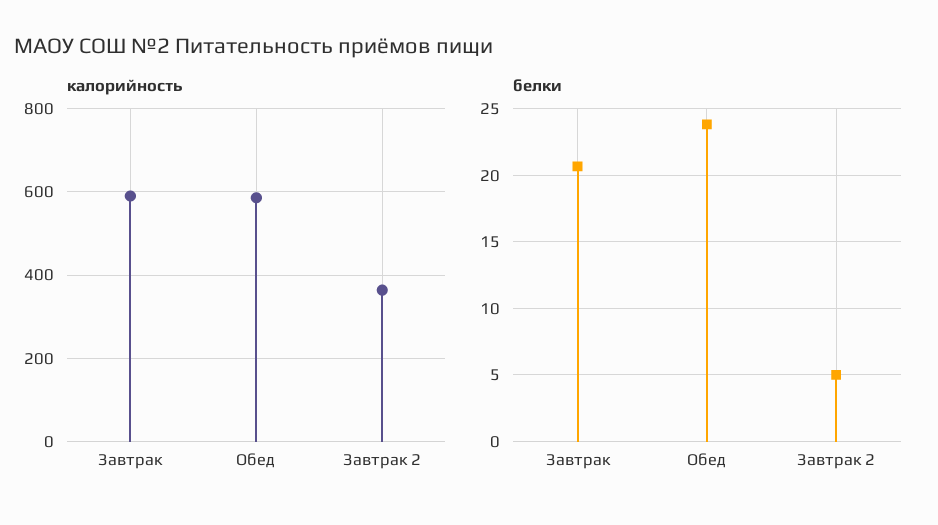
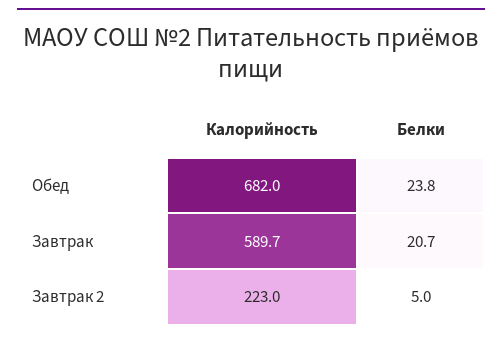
  {
    "калорийность": {
      "Завтрак": 589.7,
-     "Обед": 580,
+     "Обед": 682,
-     "Завтрак 2": 360
+     "Завтрак 2": 223
    },
    "белки": {
      "Завтрак": 20.7,
      "Обед": 23.8,
      "Завтрак 2": 5
    }
  }

